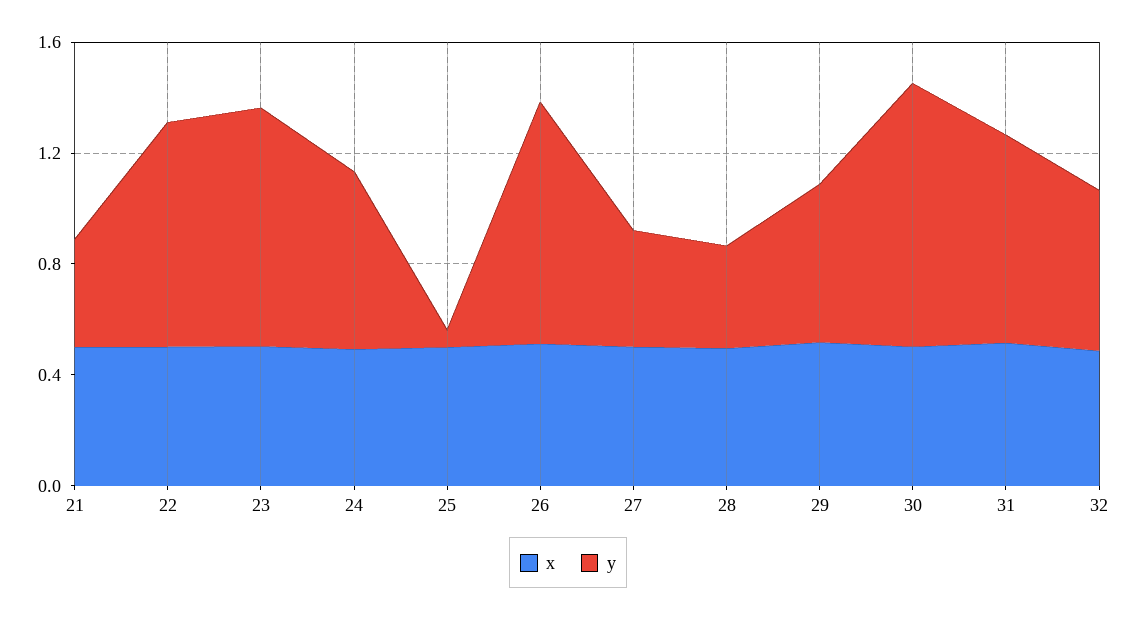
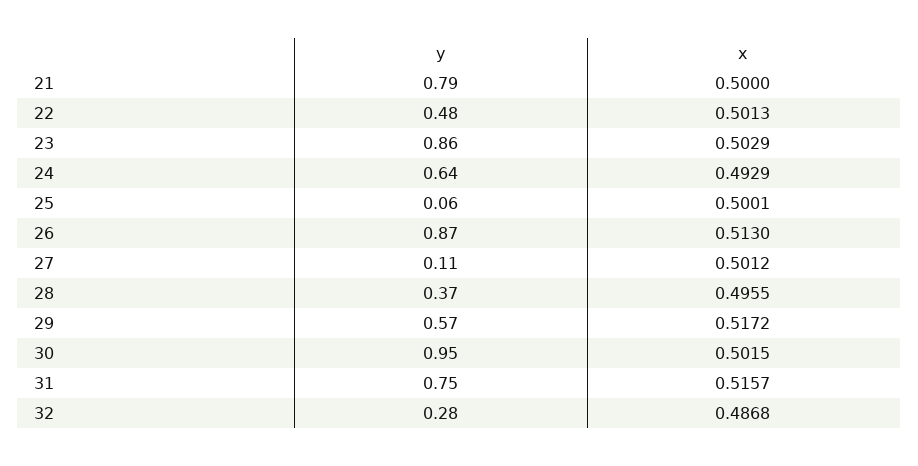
  {
    "x": {
      "21": 0.5,
      "22": 0.5013,
      "23": 0.5029,
      "24": 0.4929,
      "25": 0.5001,
      "26": 0.513,
      "27": 0.5012,
      "28": 0.4955,
      "29": 0.5172,
      "30": 0.5015,
      "31": 0.5157,
      "32": 0.4868
    },
    "y": {
-     "21": 0.4,
+     "21": 0.79,
-     "22": 0.8,
+     "22": 0.48,
      "23": 0.86,
      "24": 0.64,
      "25": 0.06,
      "26": 0.87,
-     "27": 0.4,
+     "27": 0.11,
      "28": 0.37,
      "29": 0.57,
      "30": 0.95,
      "31": 0.75,
-     "32": 0.6
+     "32": 0.28
    }
  }

